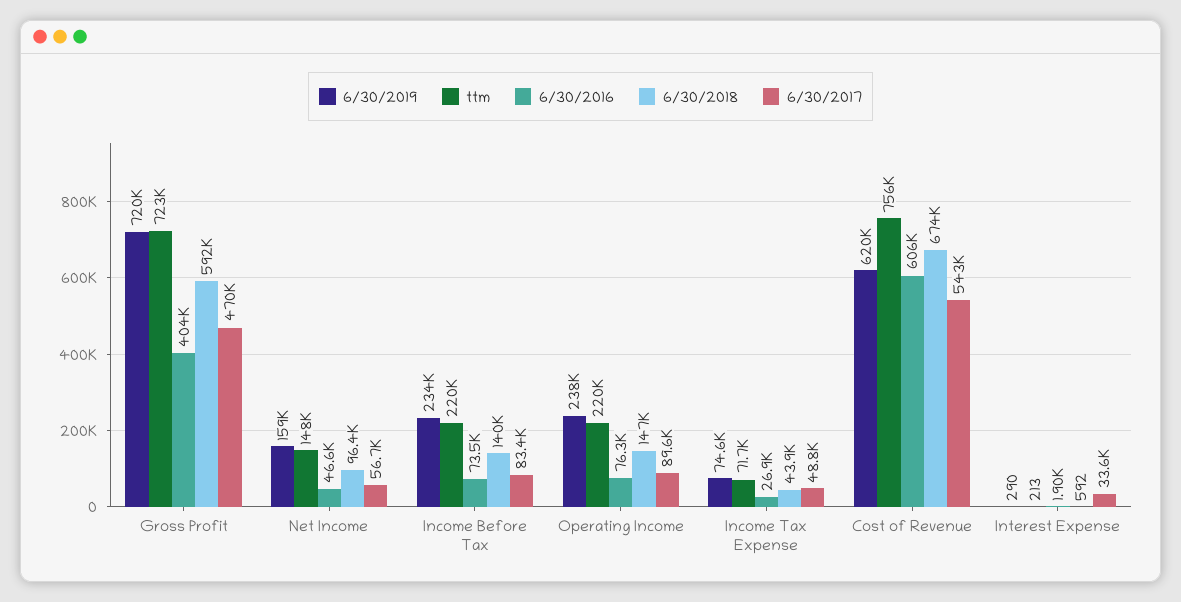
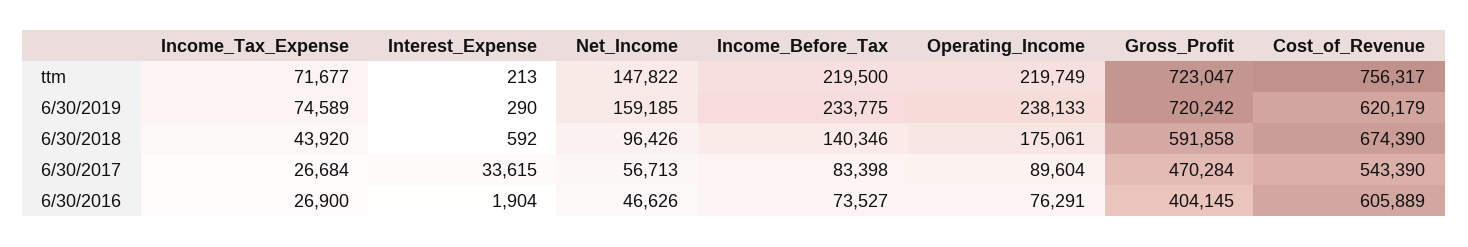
  {
    "6/30/2019": {
      "Gross Profit": 720242,
      "Net Income": 159185,
      "Income Before Tax": 233775,
      "Operating Income": 238133,
      "Income Tax Expense": 74589,
      "Cost of Revenue": 620179,
      "Interest Expense": 290
    },
    "ttm": {
      "Gross Profit": 723047,
      "Net Income": 147822,
      "Income Before Tax": 219500,
      "Operating Income": 219749,
      "Income Tax Expense": 71677,
      "Cost of Revenue": 756317,
      "Interest Expense": 213
    },
    "6/30/2016": {
      "Gross Profit": 404145,
      "Net Income": 46626,
      "Income Before Tax": 73527,
      "Operating Income": 76291,
      "Income Tax Expense": 26900,
      "Cost of Revenue": 605889,
      "Interest Expense": 1904
    },
    "6/30/2018": {
      "Gross Profit": 591858,
      "Net Income": 96426,
      "Income Before Tax": 140346,
-     "Operating Income": 147000,
+     "Operating Income": 175061,
      "Income Tax Expense": 43920,
      "Cost of Revenue": 674390,
      "Interest Expense": 592
    },
    "6/30/2017": {
      "Gross Profit": 470284,
      "Net Income": 56713,
      "Income Before Tax": 83398,
      "Operating Income": 89604,
-     "Income Tax Expense": 48800,
+     "Income Tax Expense": 26684,
      "Cost of Revenue": 543390,
      "Interest Expense": 33615
    }
  }

